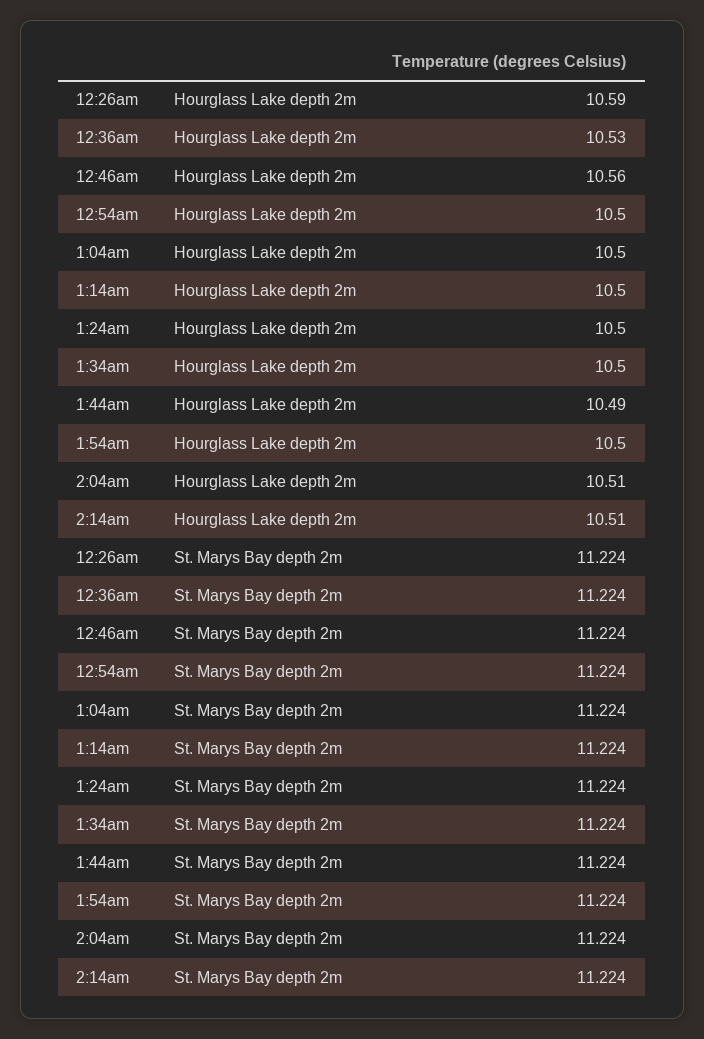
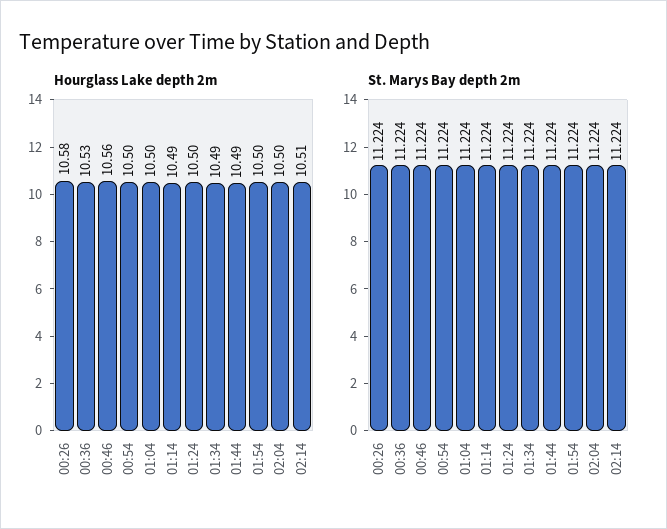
  {
    "Hourglass Lake depth 2m": {
-     "12:26am": 10.59,
+     "12:26am": 10.58,
      "12:36am": 10.53,
      "12:46am": 10.56,
      "12:54am": 10.5,
      "1:04am": 10.5,
-     "1:14am": 10.5,
+     "1:14am": 10.49,
      "1:24am": 10.5,
-     "1:34am": 10.5,
+     "1:34am": 10.49,
      "1:44am": 10.49,
      "1:54am": 10.5,
-     "2:04am": 10.51,
+     "2:04am": 10.5,
      "2:14am": 10.51
    },
    "St. Marys Bay depth 2m": {
      "12:26am": 11.224,
      "12:36am": 11.224,
      "12:46am": 11.224,
      "12:54am": 11.224,
      "1:04am": 11.224,
      "1:14am": 11.224,
      "1:24am": 11.224,
      "1:34am": 11.224,
      "1:44am": 11.224,
      "1:54am": 11.224,
      "2:04am": 11.224,
      "2:14am": 11.224
    }
  }

